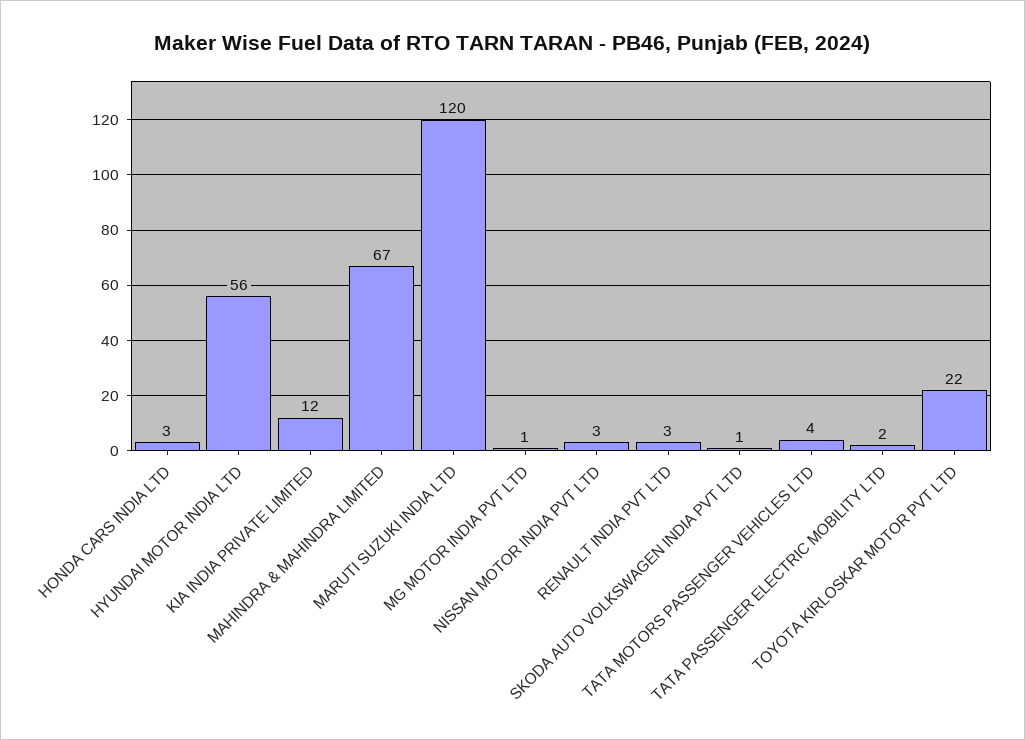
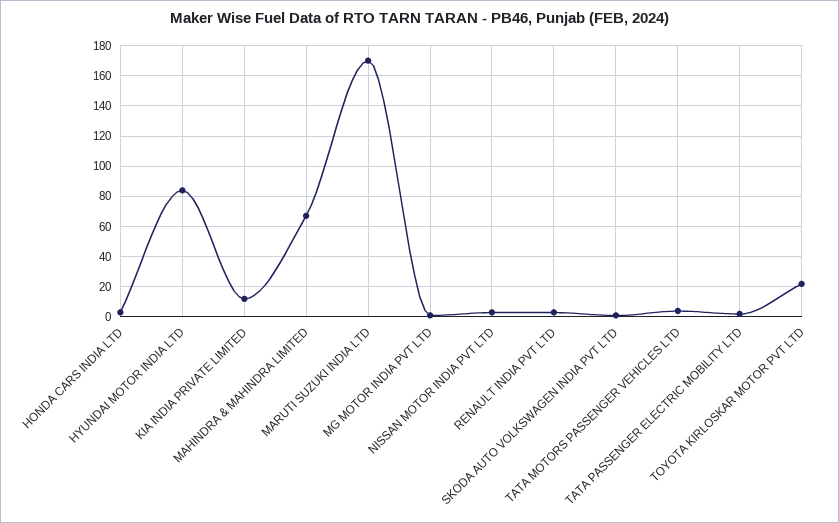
  {
    "HONDA CARS INDIA LTD": 3,
-   "HYUNDAI MOTOR INDIA LTD": 56,
+   "HYUNDAI MOTOR INDIA LTD": 85,
    "KIA INDIA PRIVATE LIMITED": 12,
    "MAHINDRA & MAHINDRA LIMITED": 67,
-   "MARUTI SUZUKI INDIA LTD": 120,
+   "MARUTI SUZUKI INDIA LTD": 170,
    "MG MOTOR INDIA PVT LTD": 1,
    "NISSAN MOTOR INDIA PVT LTD": 3,
    "RENAULT INDIA PVT LTD": 3,
    "SKODA AUTO VOLKSWAGEN INDIA PVT LTD": 1,
    "TATA MOTORS PASSENGER VEHICLES LTD": 4,
    "TATA PASSENGER ELECTRIC MOBILITY LTD": 2,
    "TOYOTA KIRLOSKAR MOTOR PVT LTD": 22
  }

